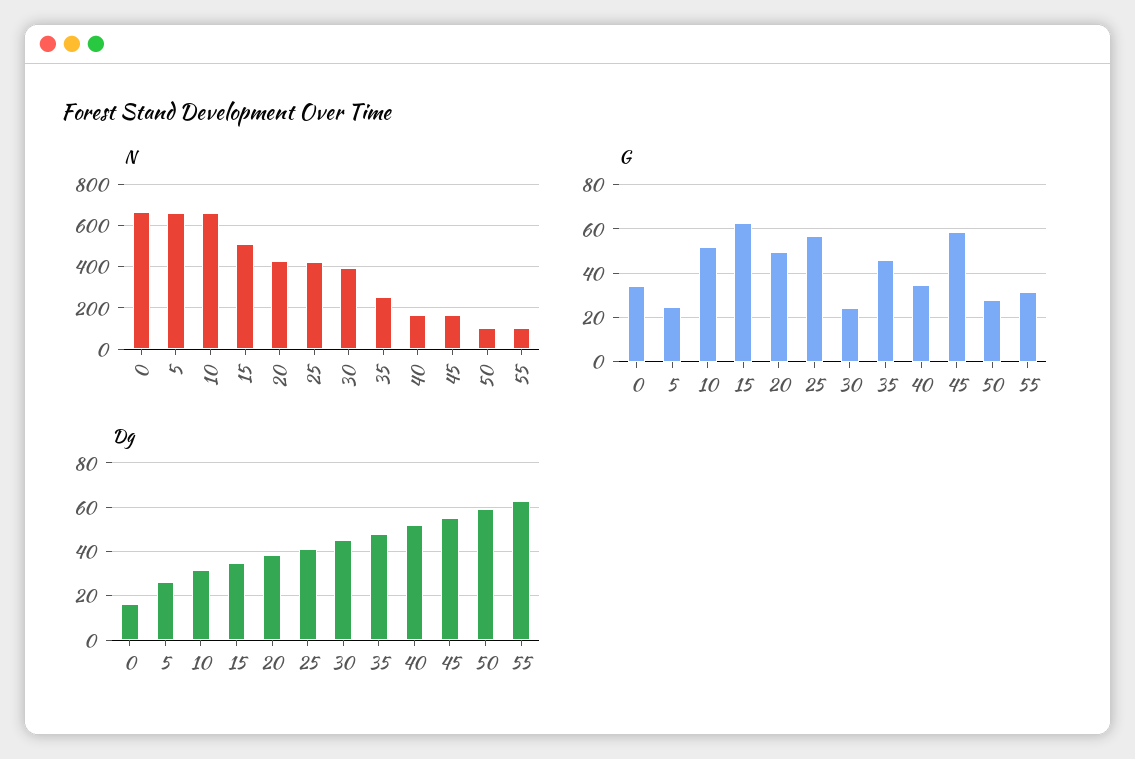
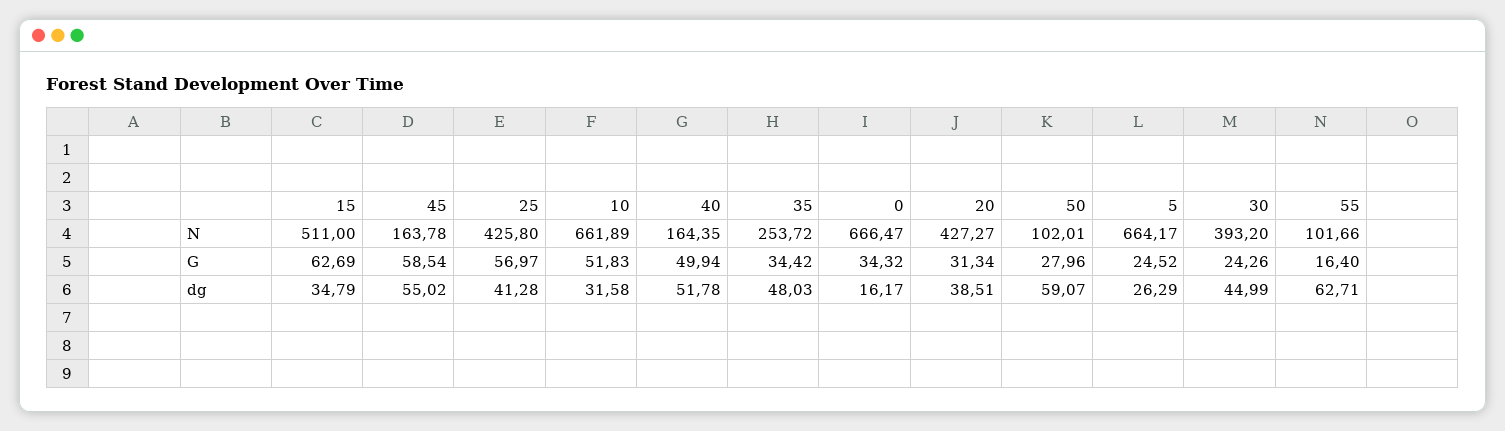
  {
    "N": {
      "0": 666.47,
      "5": 664.17,
      "10": 661.89,
      "15": 511,
      "20": 427.27,
      "25": 425.8,
      "30": 393.2,
      "35": 253.72,
      "40": 164.35,
      "45": 163.78,
      "50": 102.01,
      "55": 101.66
    },
    "G": {
      "0": 34.32,
      "5": 24.52,
      "10": 51.83,
      "15": 62.69,
-     "20": 50,
+     "20": 31.34,
      "25": 56.97,
      "30": 24.26,
-     "35": 45,
+     "35": 34.42,
-     "40": 35,
+     "40": 49.94,
      "45": 58.54,
      "50": 27.96,
-     "55": 30
+     "55": 16.4
    },
    "Dg": {
      "0": 16.17,
      "5": 26.29,
      "10": 31.58,
      "15": 34.79,
      "20": 38.51,
      "25": 41.28,
      "30": 44.99,
      "35": 48.03,
      "40": 51.78,
      "45": 55.02,
      "50": 59.07,
      "55": 62.71
    }
  }

